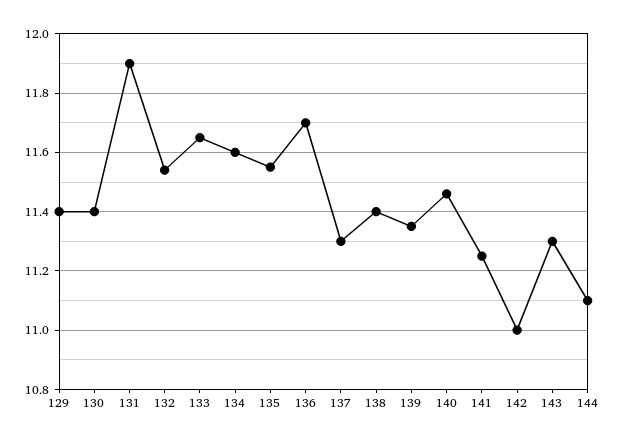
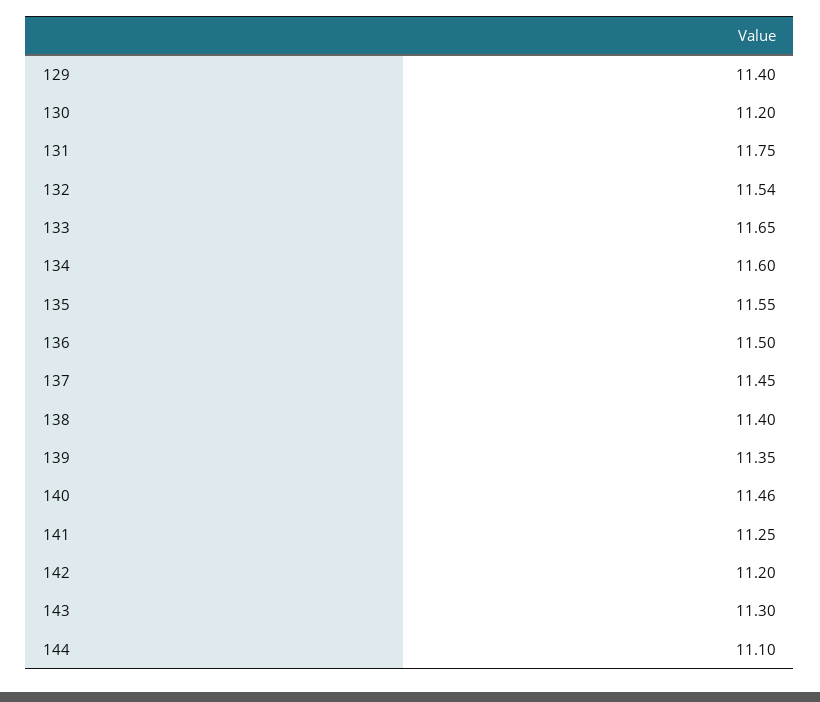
  {
    "129": 11.4,
-   "130": 11.4,
+   "130": 11.2,
-   "131": 11.9,
+   "131": 11.75,
    "132": 11.54,
    "133": 11.65,
    "134": 11.6,
    "135": 11.55,
-   "136": 11.7,
+   "136": 11.5,
-   "137": 11.3,
+   "137": 11.45,
    "138": 11.4,
    "139": 11.35,
    "140": 11.46,
    "141": 11.25,
-   "142": 11,
+   "142": 11.2,
    "143": 11.3,
    "144": 11.1
  }

